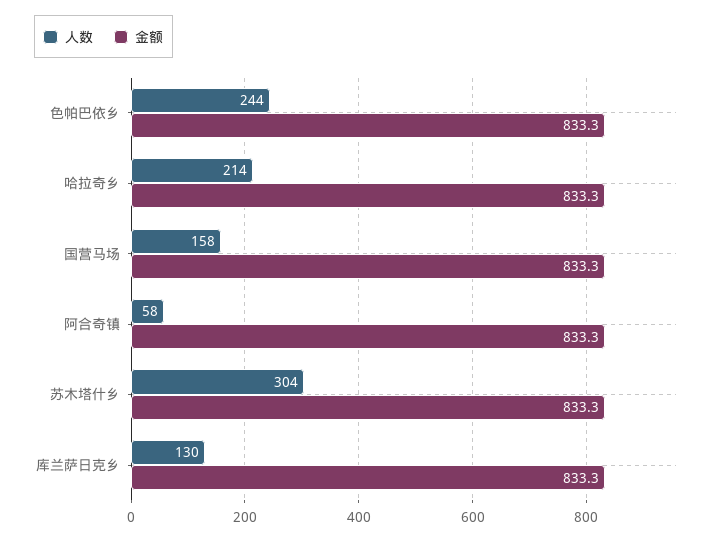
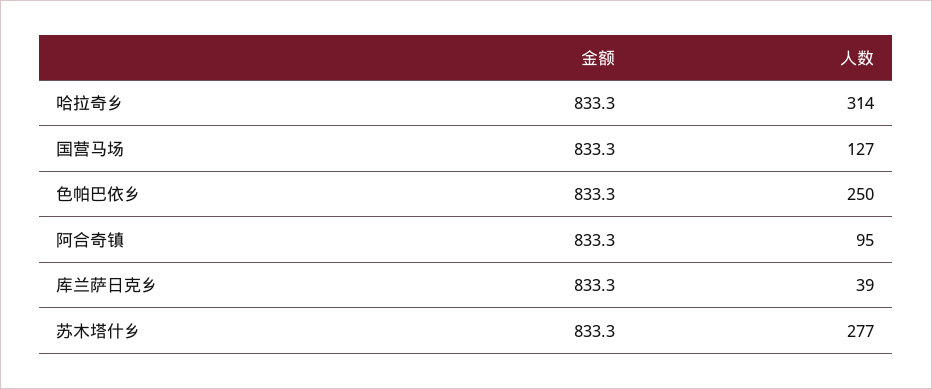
  {
    "人数": {
-     "色帕巴依乡": 244,
+     "色帕巴依乡": 250,
-     "哈拉奇乡": 214,
+     "哈拉奇乡": 314,
-     "国营马场": 158,
+     "国营马场": 127,
-     "阿合奇镇": 58,
+     "阿合奇镇": 95,
-     "苏木塔什乡": 304,
+     "苏木塔什乡": 277,
-     "库兰萨日克乡": 130
+     "库兰萨日克乡": 39
    },
    "金额": {
      "色帕巴依乡": 833.3,
      "哈拉奇乡": 833.3,
      "国营马场": 833.3,
      "阿合奇镇": 833.3,
      "苏木塔什乡": 833.3,
      "库兰萨日克乡": 833.3
    }
  }

